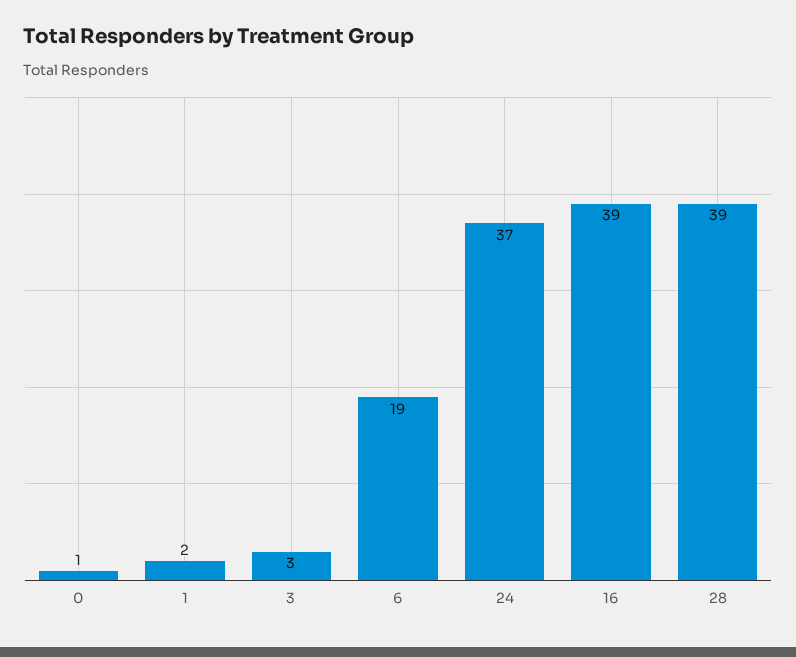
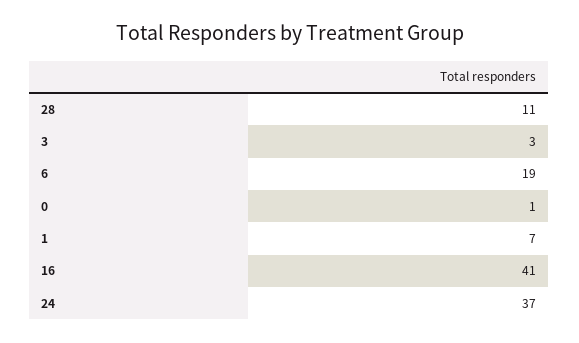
  {
    "0": 1,
-   "1": 2,
+   "1": 7,
    "3": 3,
    "6": 19,
    "24": 37,
-   "16": 39,
+   "16": 41,
-   "28": 39
+   "28": 11
  }

